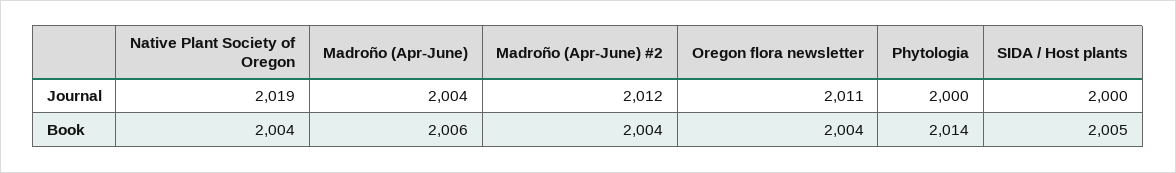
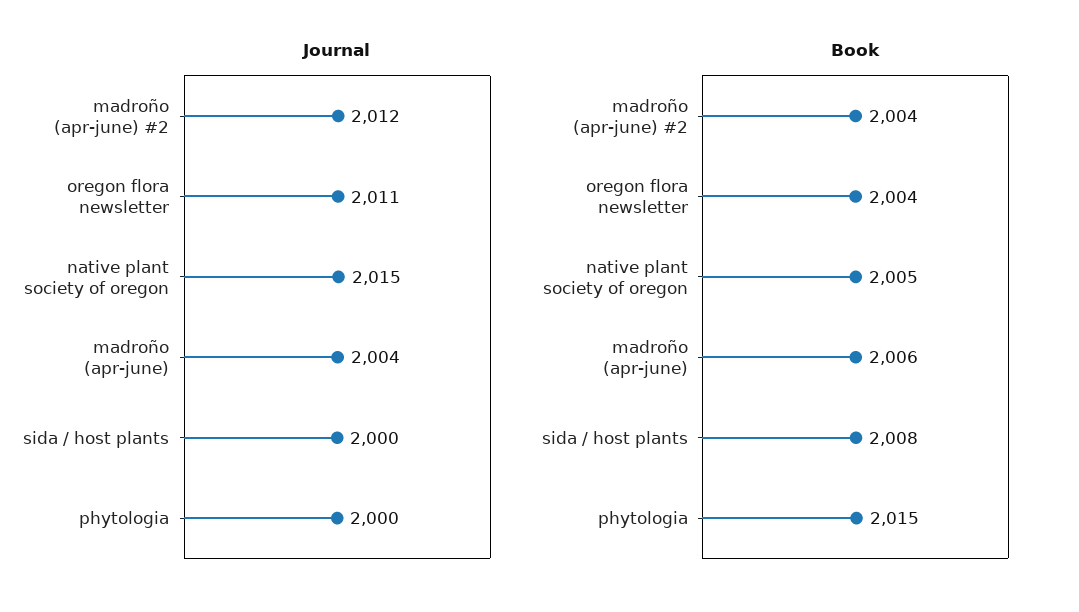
  {
    "Journal": {
-     "Native Plant Society of Oregon": 2019,
+     "Native Plant Society of Oregon": 2015,
      "Madroño (Apr-June)": 2004,
      "Madroño (Apr-June) #2": 2012,
      "Oregon flora newsletter": 2011,
      "Phytologia": 2000,
      "SIDA / Host plants": 2000
    },
    "Book": {
-     "Native Plant Society of Oregon": 2004,
+     "Native Plant Society of Oregon": 2005,
      "Madroño (Apr-June)": 2006,
      "Madroño (Apr-June) #2": 2004,
      "Oregon flora newsletter": 2004,
-     "Phytologia": 2014,
+     "Phytologia": 2015,
-     "SIDA / Host plants": 2005
+     "SIDA / Host plants": 2008
    }
  }

